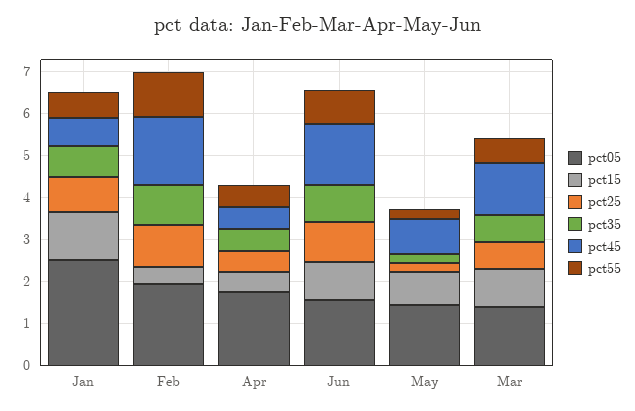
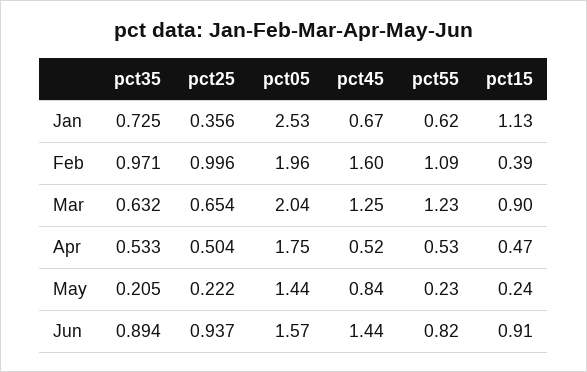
  {
    "pct05": {
      "Jan": 2.53,
      "Feb": 1.96,
      "Apr": 1.75,
      "Jun": 1.57,
      "May": 1.44,
-     "Mar": 1.4
+     "Mar": 2.04
    },
    "pct15": {
      "Jan": 1.13,
      "Feb": 0.39,
      "Apr": 0.47,
      "Jun": 0.91,
-     "May": 0.8,
+     "May": 0.24,
      "Mar": 0.9
    },
    "pct25": {
-     "Jan": 0.8,
+     "Jan": 0.356,
      "Feb": 0.996,
      "Apr": 0.504,
      "Jun": 0.937,
      "May": 0.222,
      "Mar": 0.654
    },
    "pct35": {
      "Jan": 0.725,
      "Feb": 0.971,
      "Apr": 0.533,
      "Jun": 0.894,
      "May": 0.205,
      "Mar": 0.632
    },
    "pct45": {
      "Jan": 0.67,
      "Feb": 1.6,
      "Apr": 0.52,
      "Jun": 1.44,
      "May": 0.84,
      "Mar": 1.25
    },
    "pct55": {
      "Jan": 0.62,
      "Feb": 1.09,
      "Apr": 0.53,
      "Jun": 0.82,
      "May": 0.23,
-     "Mar": 0.6
+     "Mar": 1.23
    }
  }

